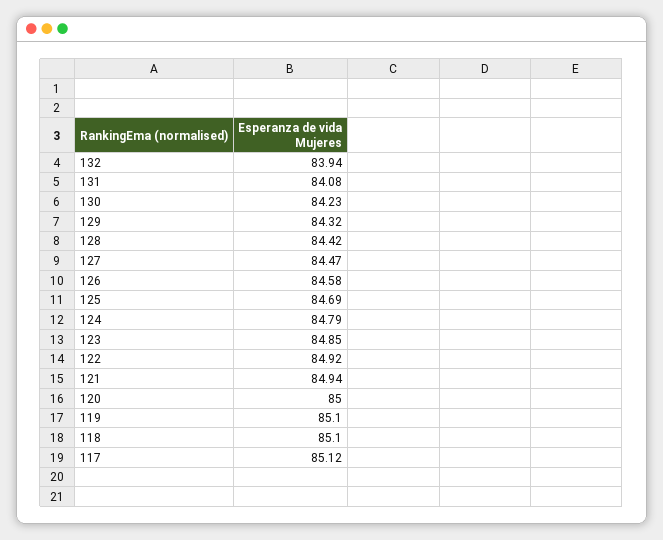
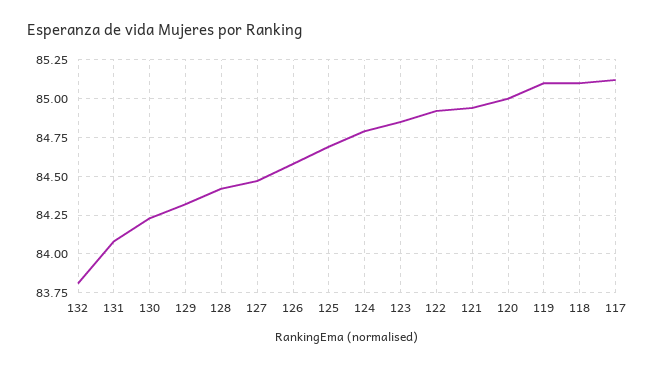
  {
-   "132": 83.94,
+   "132": 83.8,
    "131": 84.08,
    "130": 84.23,
    "129": 84.32,
    "128": 84.42,
    "127": 84.47,
    "126": 84.58,
    "125": 84.69,
    "124": 84.79,
    "123": 84.85,
    "122": 84.92,
    "121": 84.94,
    "120": 85,
    "119": 85.1,
    "118": 85.1,
    "117": 85.12
  }

